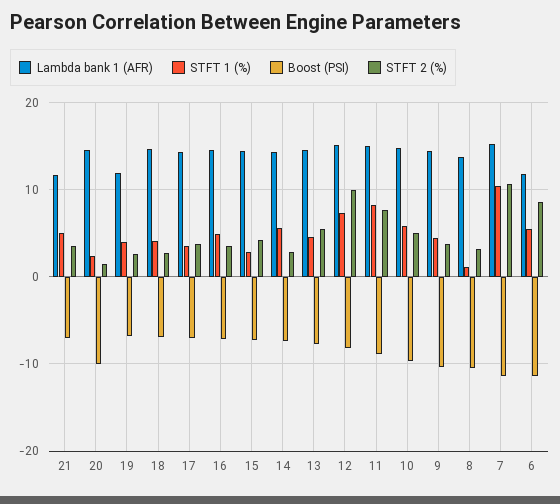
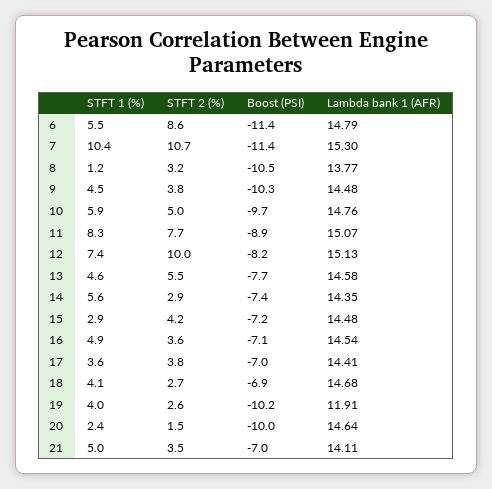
  {
    "Lambda bank 1 (AFR)": {
-     "21": 12,
+     "21": 14.11,
      "20": 14.64,
      "19": 11.91,
      "18": 14.68,
      "17": 14.41,
      "16": 14.54,
      "15": 14.48,
      "14": 14.35,
      "13": 14.58,
      "12": 15.13,
      "11": 15.07,
      "10": 14.76,
      "9": 14.48,
      "8": 13.77,
      "7": 15.3,
-     "6": 12
+     "6": 14.79
    },
    "STFT 1 (%)": {
      "21": 5,
      "20": 2.4,
      "19": 4,
      "18": 4.1,
      "17": 3.6,
      "16": 4.9,
      "15": 2.9,
      "14": 5.6,
      "13": 4.6,
      "12": 7.4,
      "11": 8.3,
      "10": 5.9,
      "9": 4.5,
      "8": 1.2,
      "7": 10.4,
      "6": 5.5
    },
    "Boost (PSI)": {
      "21": -7,
      "20": -10,
-     "19": -7,
+     "19": -10.2,
      "18": -6.9,
      "17": -7,
      "16": -7.1,
      "15": -7.2,
      "14": -7.4,
      "13": -7.7,
      "12": -8.2,
      "11": -8.9,
      "10": -9.7,
      "9": -10.3,
      "8": -10.5,
      "7": -11.4,
      "6": -11.4
    },
    "STFT 2 (%)": {
      "21": 3.5,
      "20": 1.5,
      "19": 2.6,
      "18": 2.7,
      "17": 3.8,
      "16": 3.6,
      "15": 4.2,
      "14": 2.9,
      "13": 5.5,
      "12": 10,
      "11": 7.7,
      "10": 5,
      "9": 3.8,
      "8": 3.2,
      "7": 10.7,
      "6": 8.6
    }
  }

